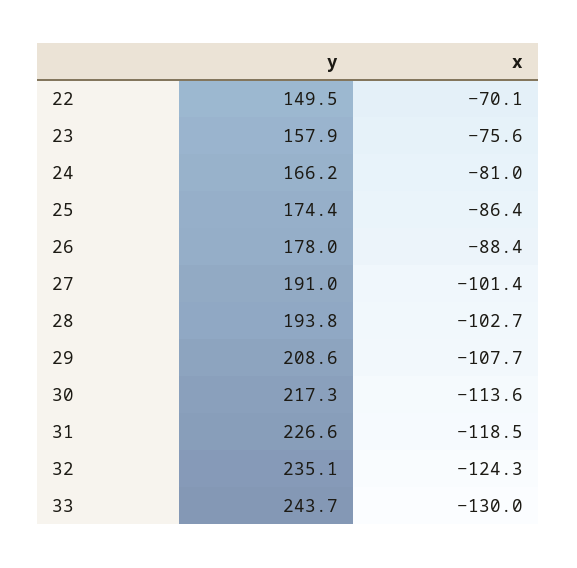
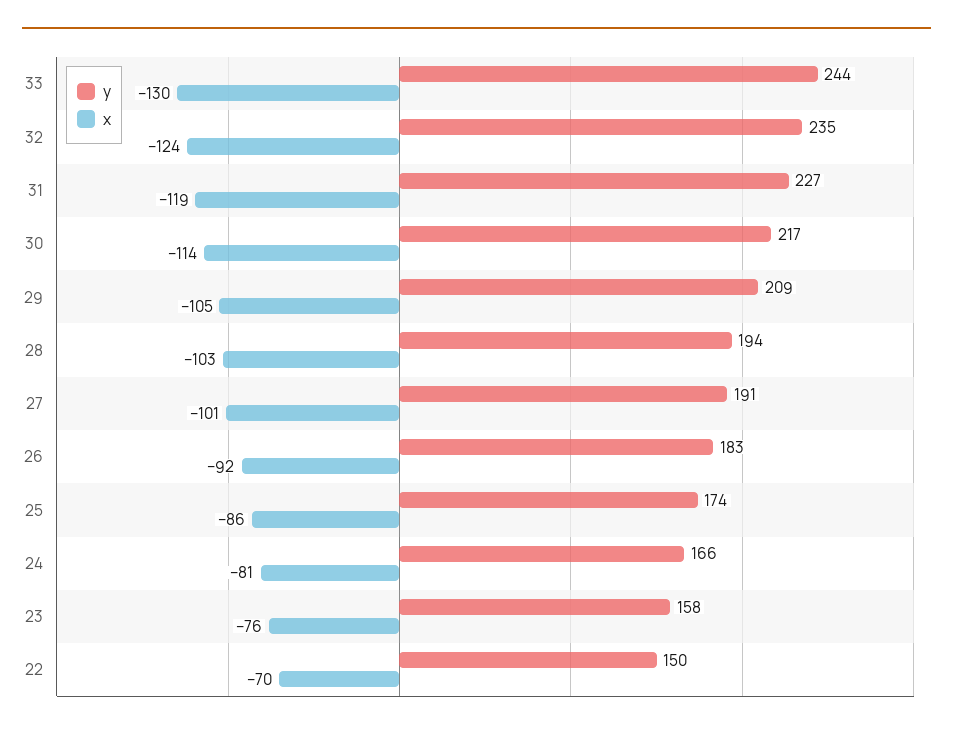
  {
    "y": {
      "22": 149.5,
      "23": 157.9,
      "24": 166.2,
      "25": 174.4,
-     "26": 178,
+     "26": 183,
      "27": 191,
      "28": 193.8,
      "29": 208.6,
      "30": 217.3,
      "31": 226.6,
      "32": 235.1,
      "33": 243.7
    },
    "x": {
      "22": -70.1,
      "23": -75.6,
      "24": -81,
      "25": -86.4,
-     "26": -88.4,
+     "26": -92,
      "27": -101.4,
      "28": -102.7,
-     "29": -107.7,
+     "29": -105,
      "30": -113.6,
      "31": -118.5,
      "32": -124.3,
      "33": -130
    }
  }

